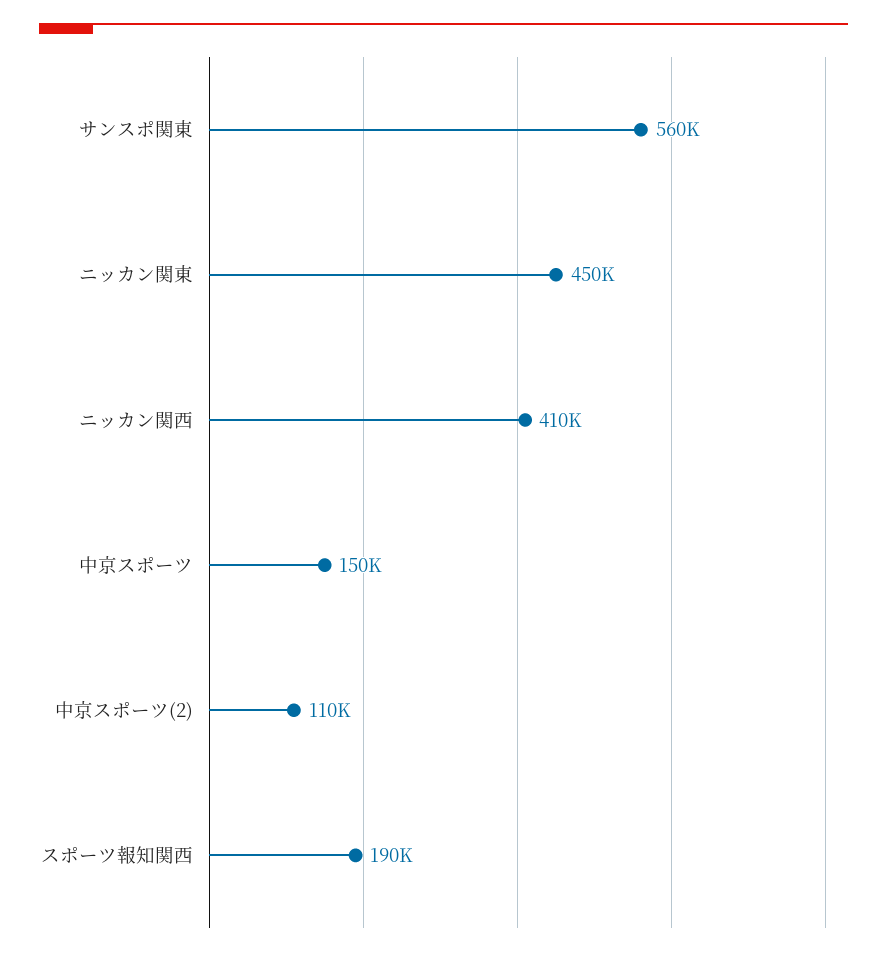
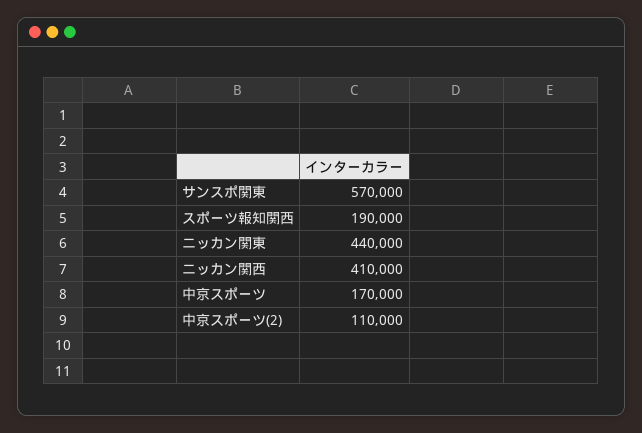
  {
-   "サンスポ関東": 560000,
+   "サンスポ関東": 570000,
-   "ニッカン関東": 450000,
+   "ニッカン関東": 440000,
    "ニッカン関西": 410000,
-   "中京スポーツ": 150000,
+   "中京スポーツ": 170000,
    "中京スポーツ(2)": 110000,
    "スポーツ報知関西": 190000
  }

